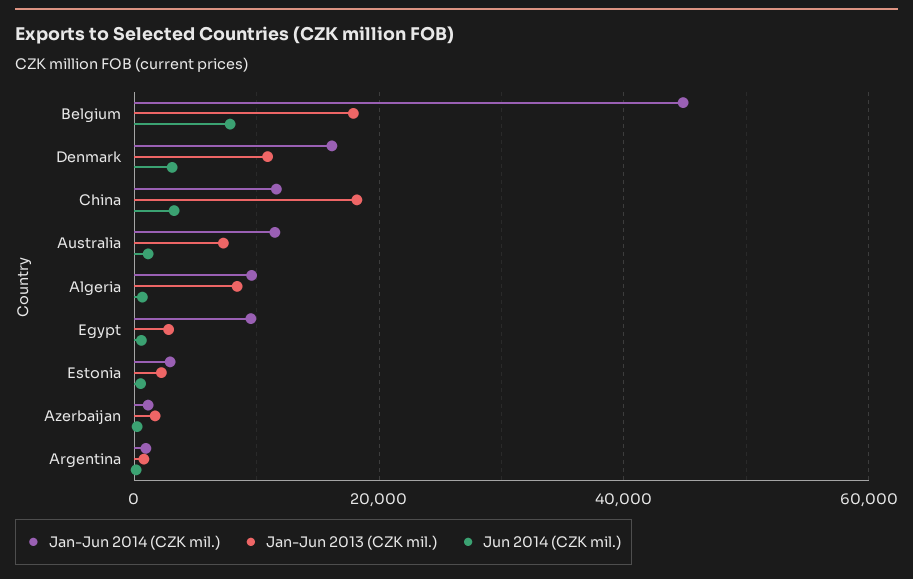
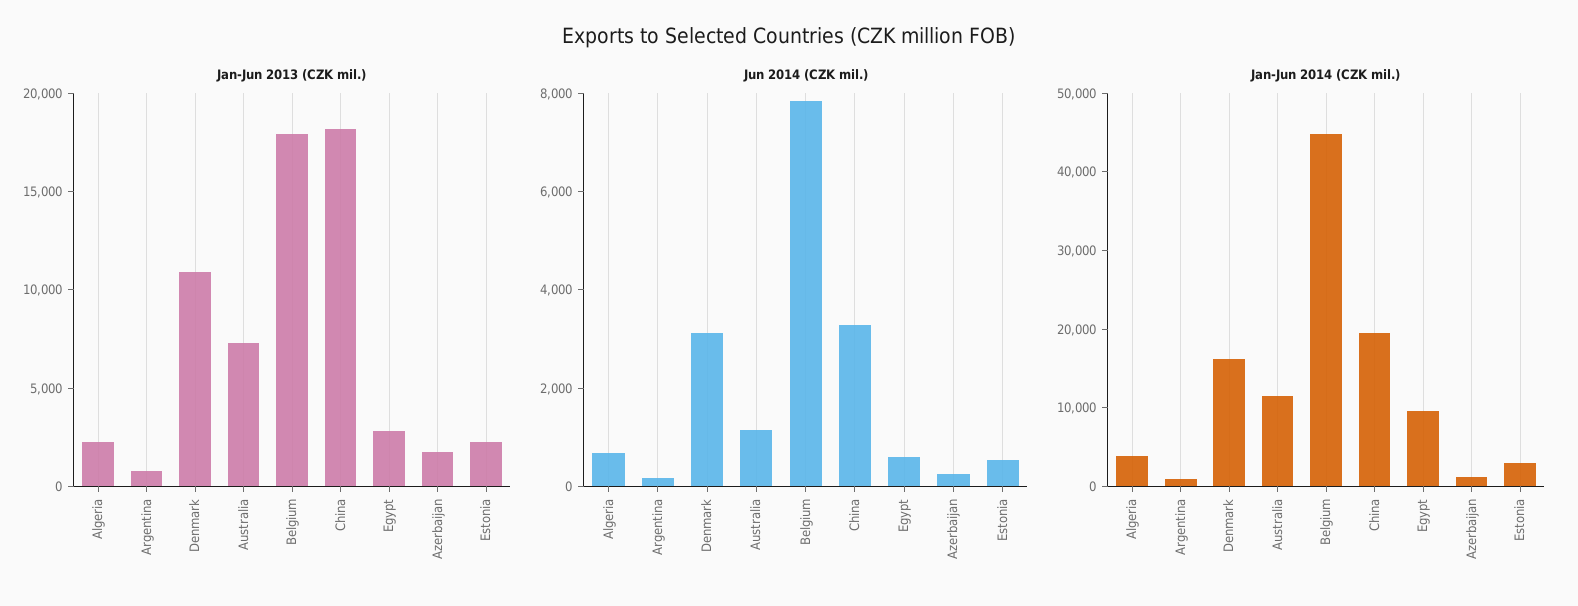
  {
    "Jan-Jun 2014 (CZK mil.)": {
      "Belgium": 44000,
      "Denmark": 16000,
-     "China": 12000,
+     "China": 20000,
      "Australia": 12000,
-     "Algeria": 10000,
+     "Algeria": 4000,
      "Egypt": 10000,
      "Estonia": 2000,
      "Azerbaijan": 2000,
      "Argentina": 0
    },
    "Jan-Jun 2013 (CZK mil.)": {
      "Belgium": 18000,
      "Denmark": 11000,
      "China": 18000,
      "Australia": 7000,
-     "Algeria": 8000,
+     "Algeria": 2000,
      "Egypt": 3000,
      "Estonia": 2000,
      "Azerbaijan": 2000,
      "Argentina": 1000
    },
    "Jun 2014 (CZK mil.)": {
      "Belgium": 8000,
      "Denmark": 3000,
      "China": 3500,
      "Australia": 1000,
      "Algeria": 500,
      "Egypt": 500,
      "Estonia": 500,
      "Azerbaijan": 0,
      "Argentina": 0
    }
  }

